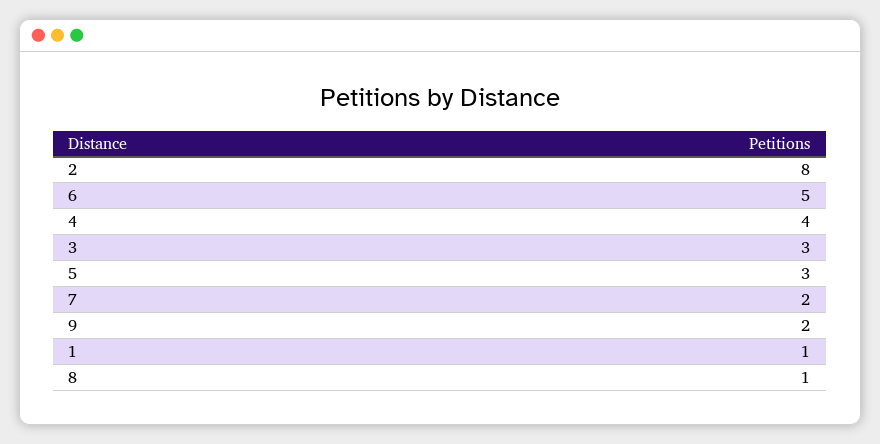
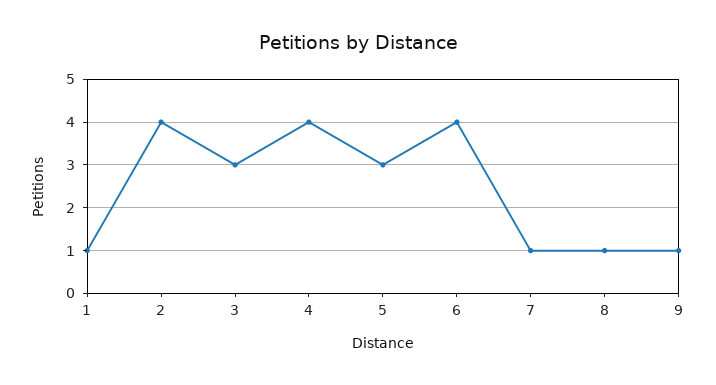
  {
-   "2": 8,
+   "2": 4,
-   "6": 5,
+   "6": 4,
    "4": 4,
    "3": 3,
    "5": 3,
-   "7": 2,
+   "7": 1,
-   "9": 2,
+   "9": 1,
    "1": 1,
    "8": 1
  }

